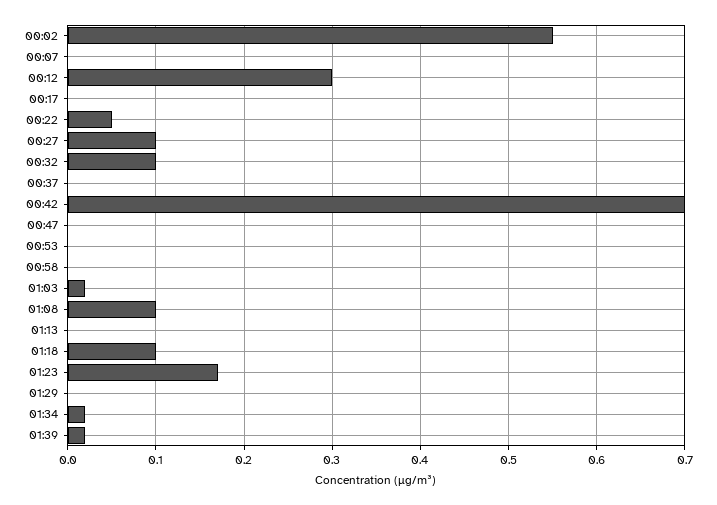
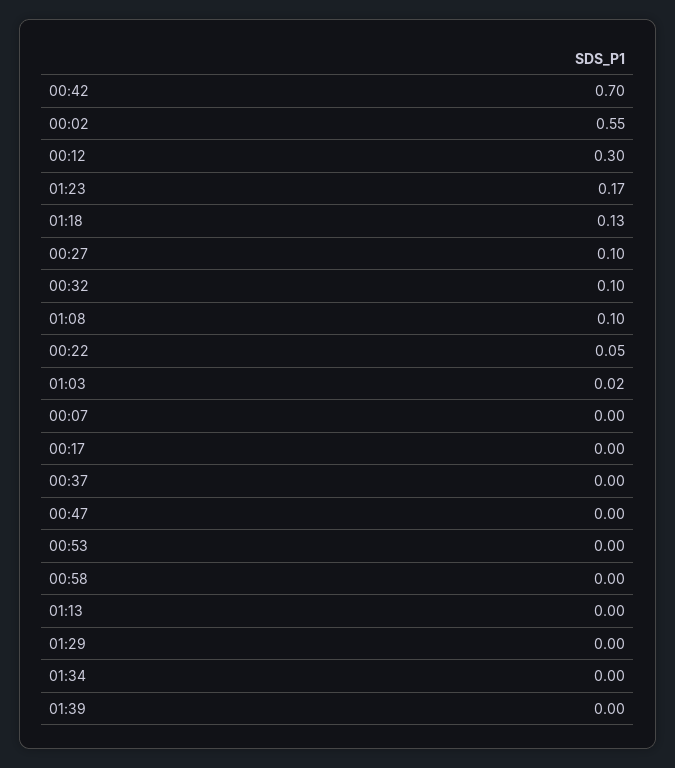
  {
    "00:02": 0.55,
    "00:07": 0,
    "00:12": 0.3,
    "00:17": 0,
    "00:22": 0.05,
    "00:27": 0.1,
    "00:32": 0.1,
    "00:37": 0,
    "00:42": 0.7,
    "00:47": 0,
    "00:53": 0,
    "00:58": 0,
    "01:03": 0.02,
    "01:08": 0.1,
    "01:13": 0,
-   "01:18": 0.1,
+   "01:18": 0.13,
    "01:23": 0.17,
    "01:29": 0,
-   "01:34": 0.02,
+   "01:34": 0,
-   "01:39": 0.02
+   "01:39": 0
  }

